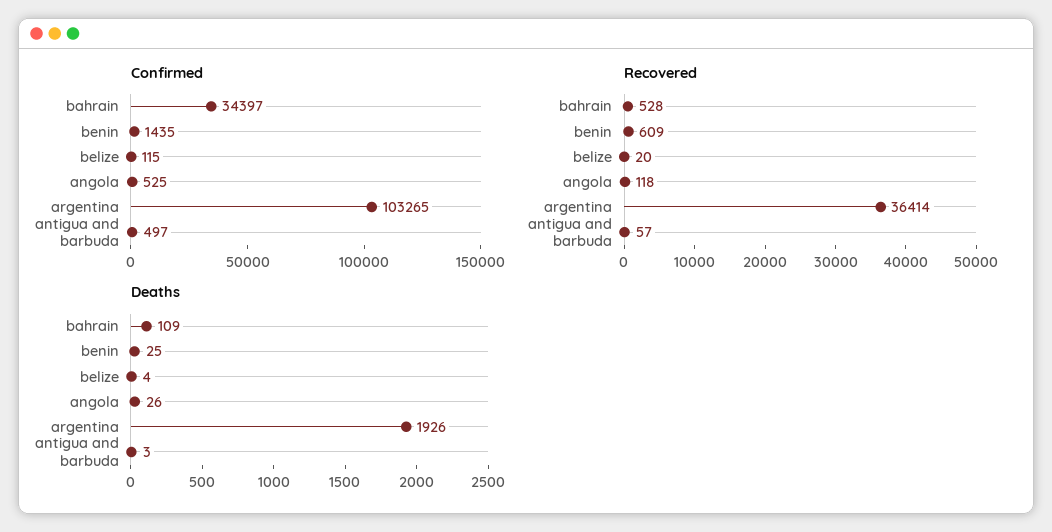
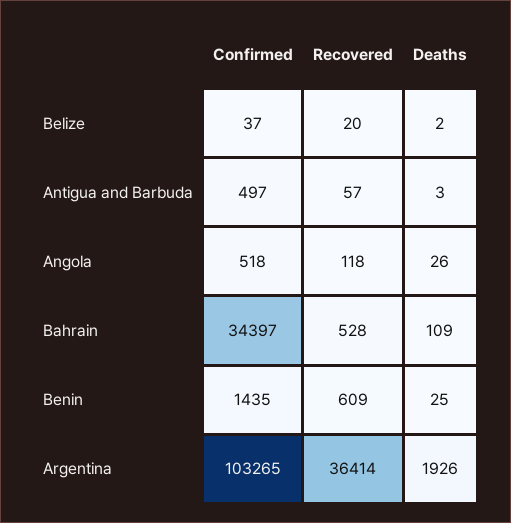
  {
    "Confirmed": {
      "bahrain": 34397,
      "benin": 1435,
-     "belize": 115,
+     "belize": 37,
-     "angola": 525,
+     "angola": 518,
      "argentina": 103265,
      "antigua and barbuda": 497
    },
    "Recovered": {
      "bahrain": 528,
      "benin": 609,
      "belize": 20,
      "angola": 118,
      "argentina": 36414,
      "antigua and barbuda": 57
    },
    "Deaths": {
      "bahrain": 109,
      "benin": 25,
-     "belize": 4,
+     "belize": 2,
      "angola": 26,
      "argentina": 1926,
      "antigua and barbuda": 3
    }
  }

